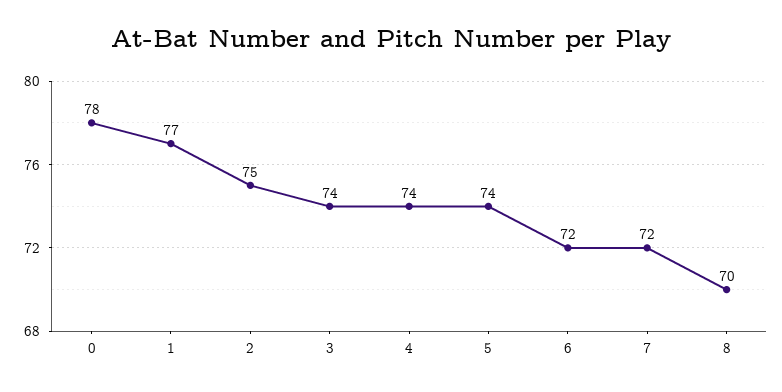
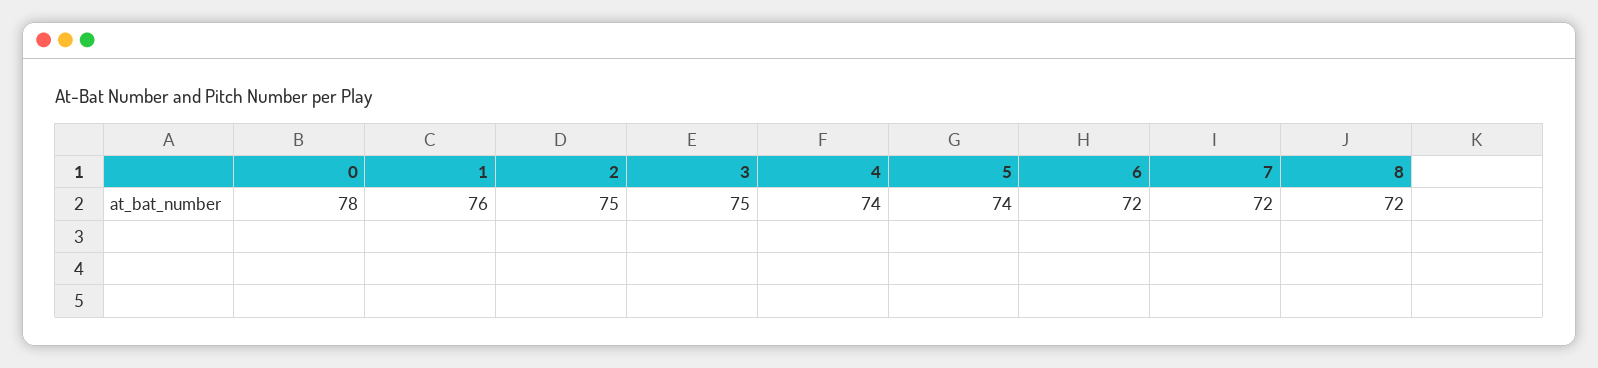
  {
    "0": 78,
-   "1": 77,
+   "1": 76,
    "2": 75,
-   "3": 74,
+   "3": 75,
    "4": 74,
    "5": 74,
    "6": 72,
    "7": 72,
-   "8": 70
+   "8": 72
  }

